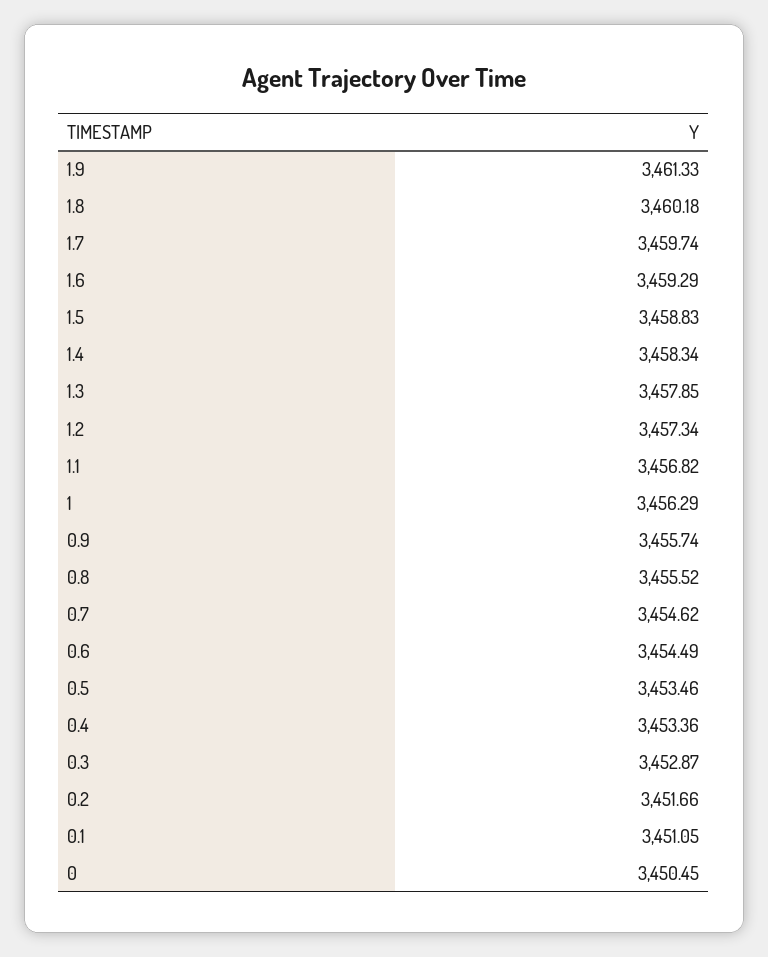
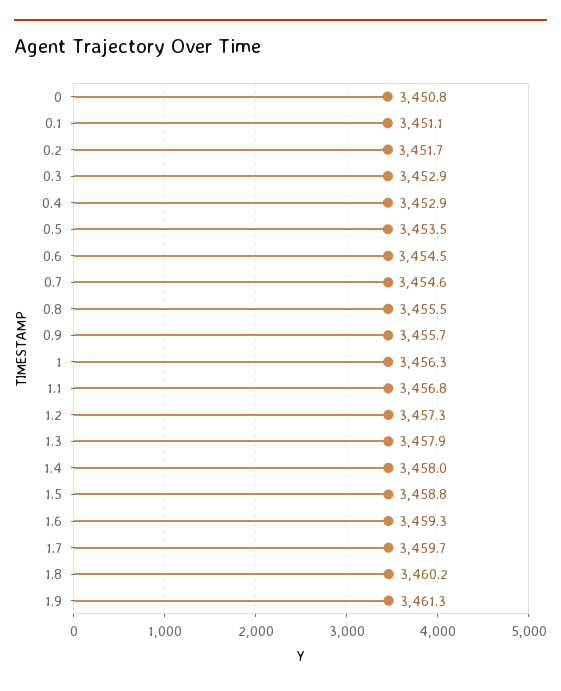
  {
    "1.9": 3461.33,
    "1.8": 3460.18,
    "1.7": 3459.74,
    "1.6": 3459.29,
    "1.5": 3458.83,
-   "1.4": 3458.34,
+   "1.4": 3458,
    "1.3": 3457.85,
    "1.2": 3457.34,
    "1.1": 3456.82,
    "1": 3456.29,
    "0.9": 3455.74,
    "0.8": 3455.52,
    "0.7": 3454.62,
    "0.6": 3454.49,
    "0.5": 3453.46,
-   "0.4": 3453.36,
+   "0.4": 3452.9,
    "0.3": 3452.87,
    "0.2": 3451.66,
    "0.1": 3451.05,
-   "0": 3450.45
+   "0": 3450.8
  }

